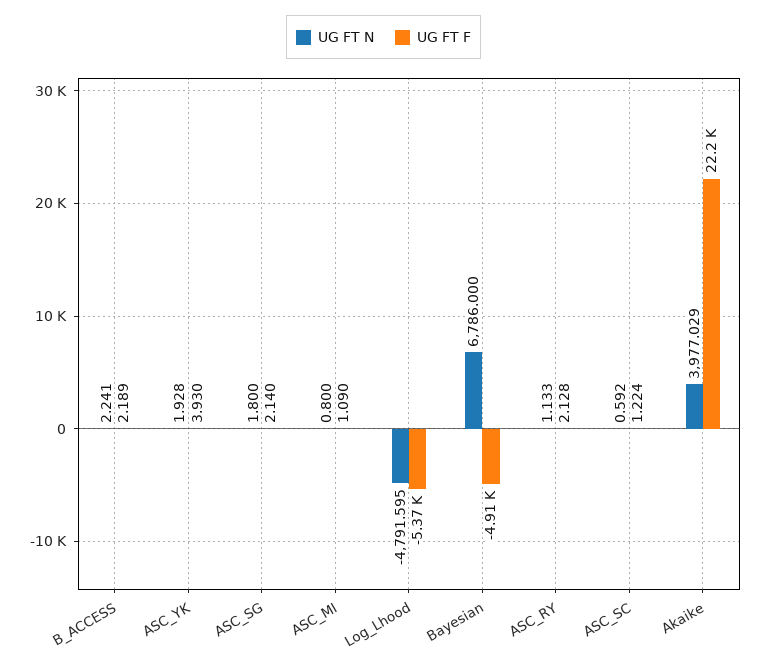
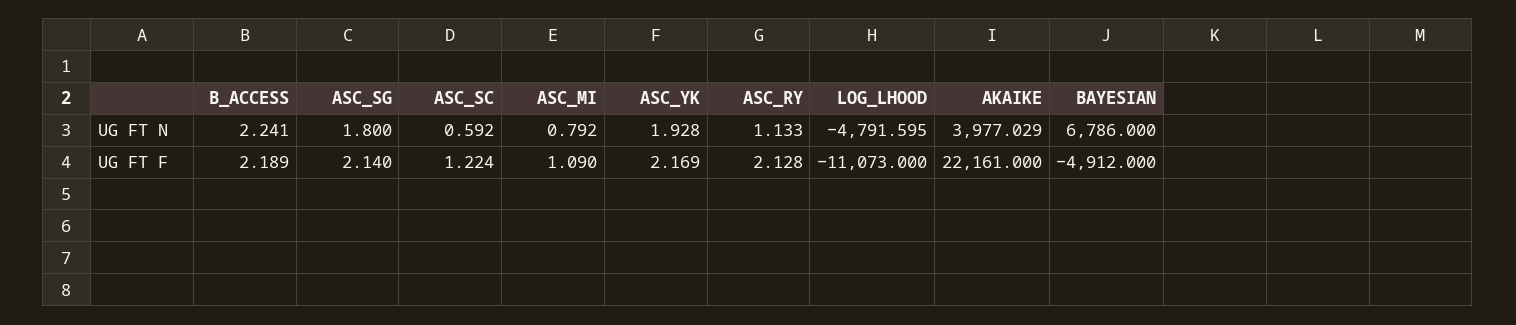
  {
    "UG FT N": {
      "B_ACCESS": 2.241,
      "ASC_YK": 1.928,
      "ASC_SG": 1.8,
-     "ASC_MI": 0.8,
+     "ASC_MI": 0.792,
      "Log_Lhood": -4791.595,
      "Bayesian": 6786,
      "ASC_RY": 1.133,
      "ASC_SC": 0.592,
      "Akaike": 3977.029
    },
    "UG FT F": {
      "B_ACCESS": 2.189,
-     "ASC_YK": 3.93,
+     "ASC_YK": 2.169,
      "ASC_SG": 2.14,
      "ASC_MI": 1.09,
-     "Log_Lhood": -5370,
+     "Log_Lhood": -11073,
      "Bayesian": -4912,
      "ASC_RY": 2.128,
      "ASC_SC": 1.224,
      "Akaike": 22161
    }
  }

